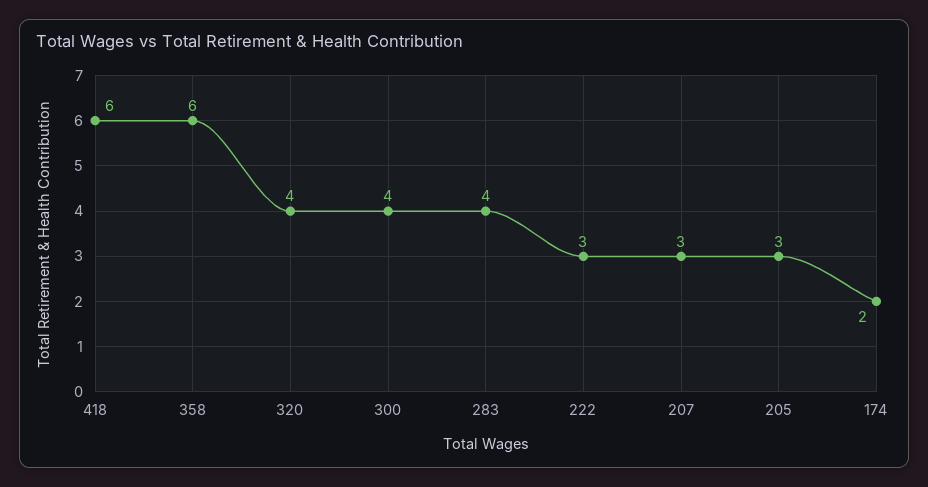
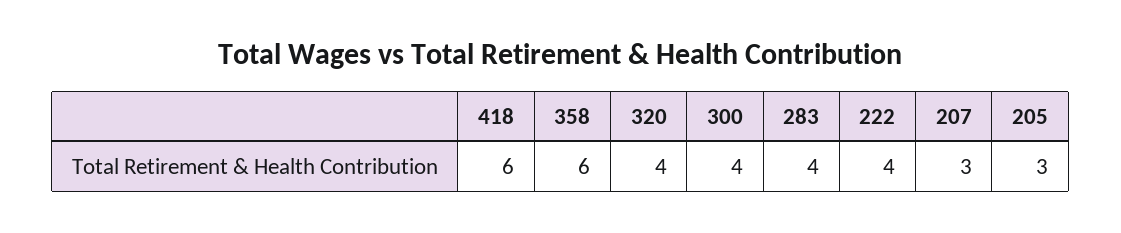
  {
    "418": 6,
    "358": 6,
    "320": 4,
    "300": 4,
    "283": 4,
-   "222": 3,
+   "222": 4,
    "207": 3,
-   "205": 3,
+   "205": 3
-   "174": 2
  }

